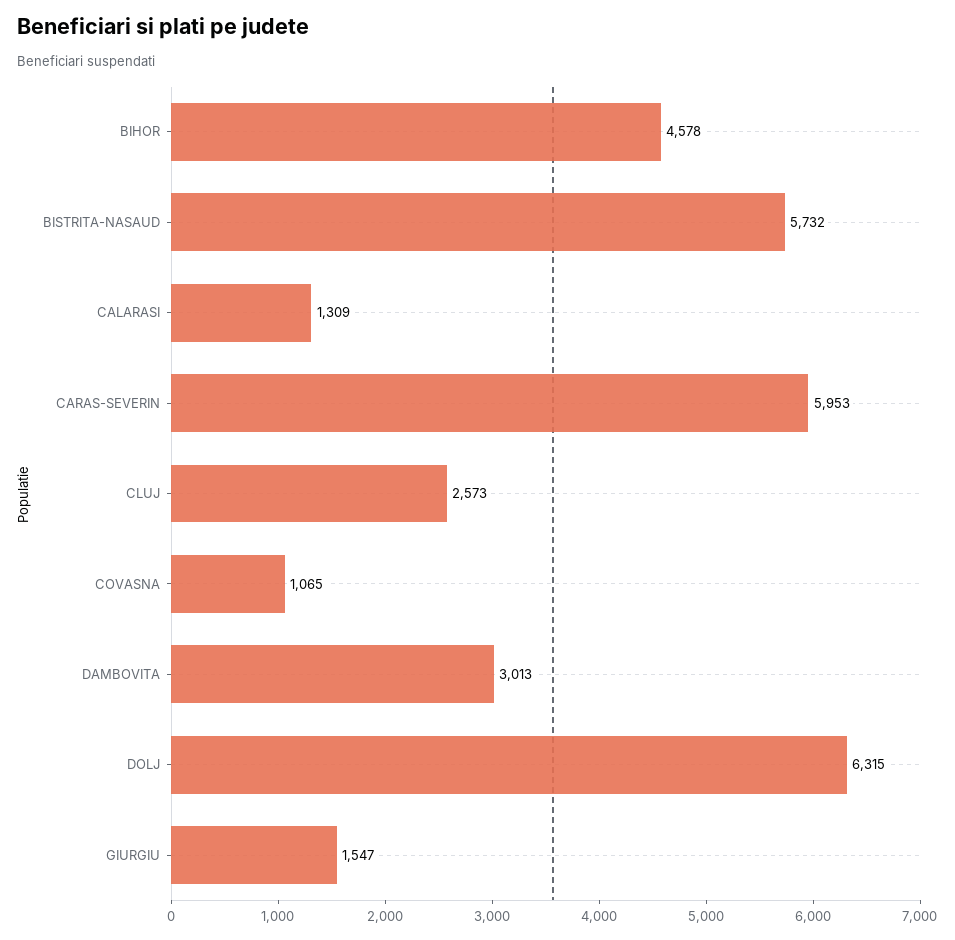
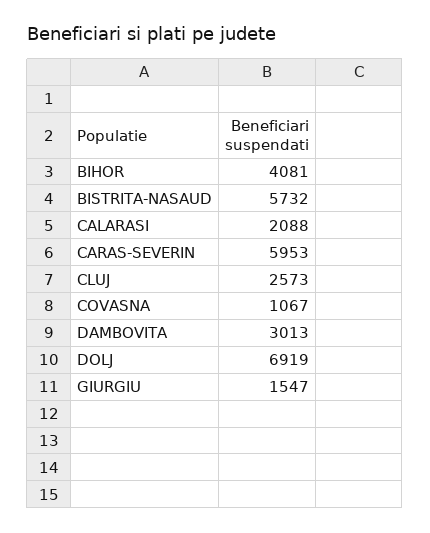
  {
-   "BIHOR": 4578,
+   "BIHOR": 4081,
    "BISTRITA-NASAUD": 5732,
-   "CALARASI": 1309,
+   "CALARASI": 2088,
    "CARAS-SEVERIN": 5953,
    "CLUJ": 2573,
-   "COVASNA": 1065,
+   "COVASNA": 1067,
    "DAMBOVITA": 3013,
-   "DOLJ": 6315,
+   "DOLJ": 6919,
    "GIURGIU": 1547
  }

